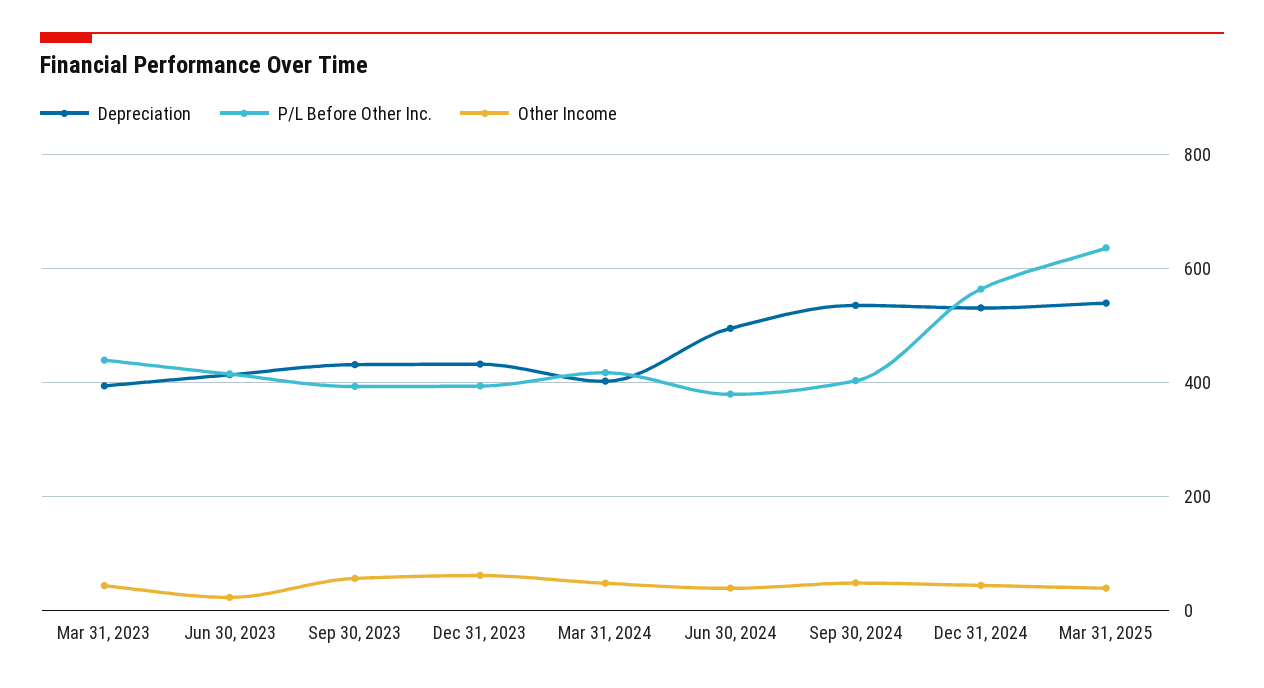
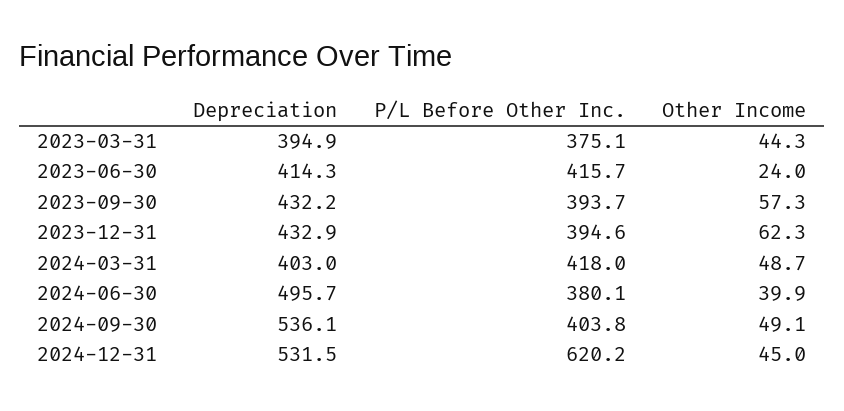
  {
    "Depreciation": {
      "Mar 31, 2023": 394.9,
      "Jun 30, 2023": 414.3,
      "Sep 30, 2023": 432.2,
      "Dec 31, 2023": 432.9,
      "Mar 31, 2024": 403,
      "Jun 30, 2024": 495.7,
      "Sep 30, 2024": 536.1,
-     "Dec 31, 2024": 531.5,
+     "Dec 31, 2024": 531.5
-     "Mar 31, 2025": 540
    },
    "P/L Before Other Inc.": {
-     "Mar 31, 2023": 440,
+     "Mar 31, 2023": 375.1,
      "Jun 30, 2023": 415.7,
      "Sep 30, 2023": 393.7,
      "Dec 31, 2023": 394.6,
      "Mar 31, 2024": 418,
      "Jun 30, 2024": 380.1,
      "Sep 30, 2024": 403.8,
-     "Dec 31, 2024": 560,
+     "Dec 31, 2024": 620.2
-     "Mar 31, 2025": 640
    },
    "Other Income": {
      "Mar 31, 2023": 44.3,
      "Jun 30, 2023": 24,
      "Sep 30, 2023": 57.3,
      "Dec 31, 2023": 62.3,
      "Mar 31, 2024": 48.7,
      "Jun 30, 2024": 39.9,
      "Sep 30, 2024": 49.1,
-     "Dec 31, 2024": 45,
+     "Dec 31, 2024": 45
-     "Mar 31, 2025": 40
    }
  }

